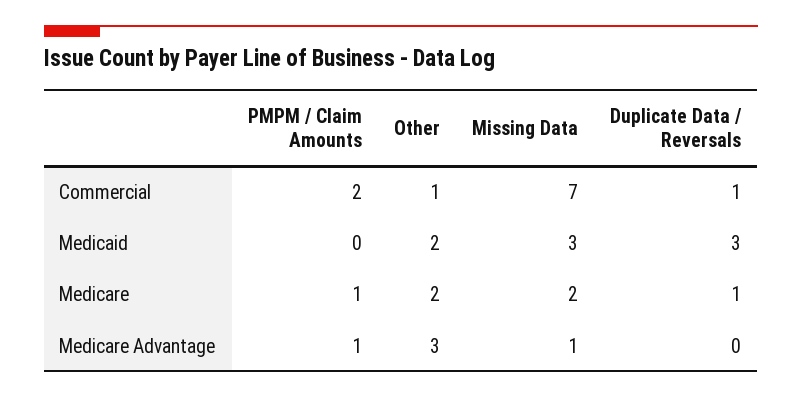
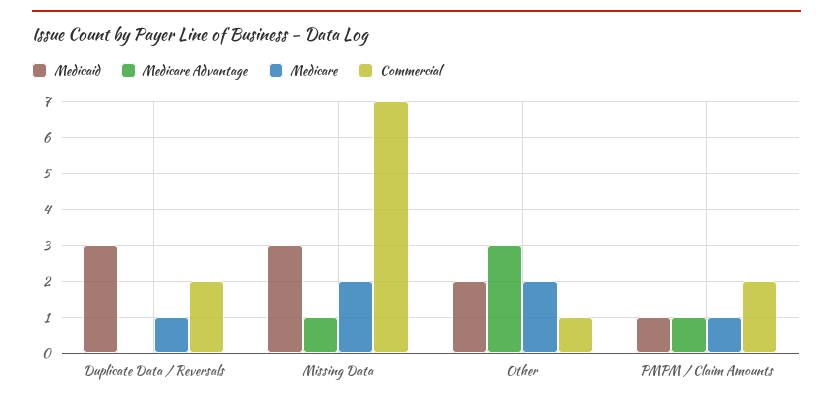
  {
    "Commercial": {
      "PMPM / Claim Amounts": 2,
      "Other": 1,
      "Missing Data": 7,
-     "Duplicate Data / Reversals": 1
+     "Duplicate Data / Reversals": 2
    },
    "Medicaid": {
-     "PMPM / Claim Amounts": 0,
+     "PMPM / Claim Amounts": 1,
      "Other": 2,
      "Missing Data": 3,
      "Duplicate Data / Reversals": 3
    },
    "Medicare": {
      "PMPM / Claim Amounts": 1,
      "Other": 2,
      "Missing Data": 2,
      "Duplicate Data / Reversals": 1
    },
    "Medicare Advantage": {
      "PMPM / Claim Amounts": 1,
      "Other": 3,
      "Missing Data": 1,
      "Duplicate Data / Reversals": 0
    }
  }

